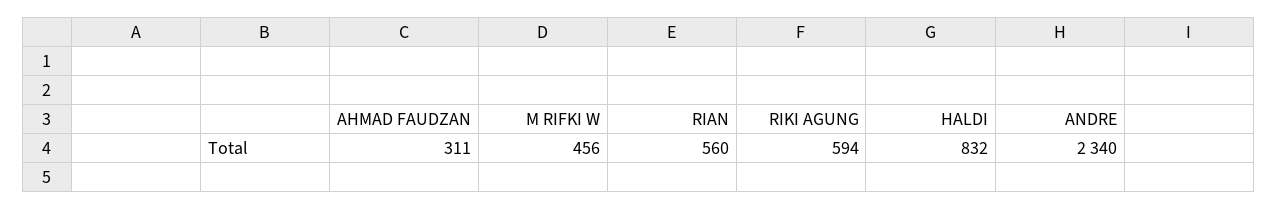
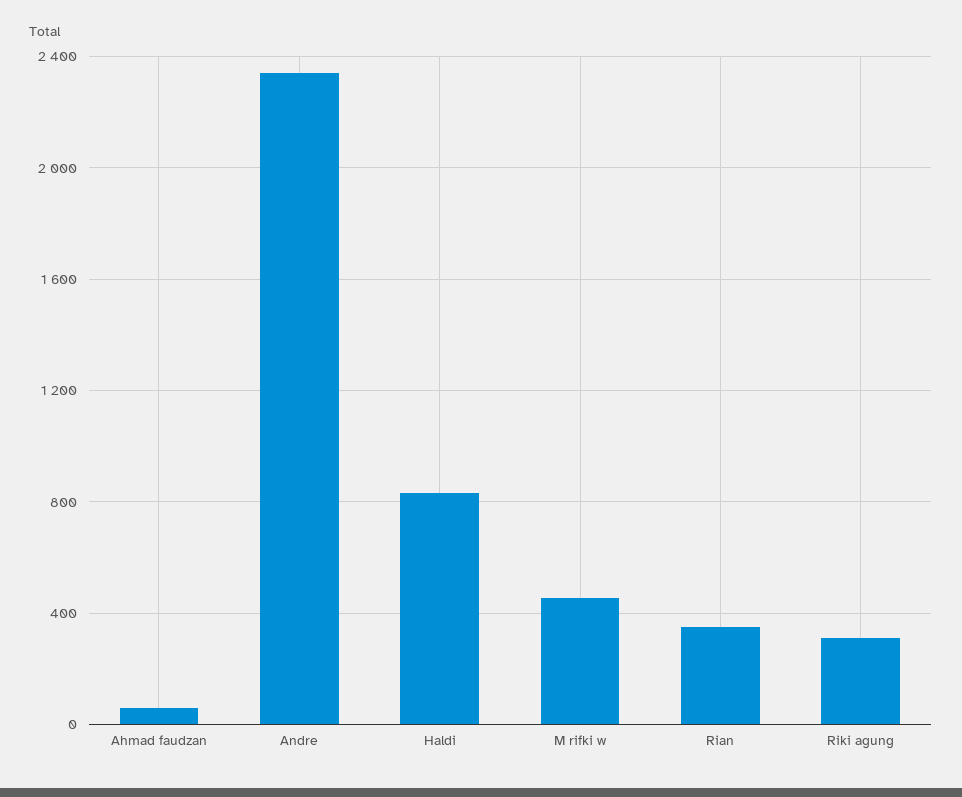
  {
-   "AHMAD FAUDZAN": 311,
+   "AHMAD FAUDZAN": 50,
    "M RIFKI W": 456,
-   "RIAN": 560,
+   "RIAN": 350,
-   "RIKI AGUNG": 594,
+   "RIKI AGUNG": 300,
    "HALDI": 832,
    "ANDRE": 2340
  }

